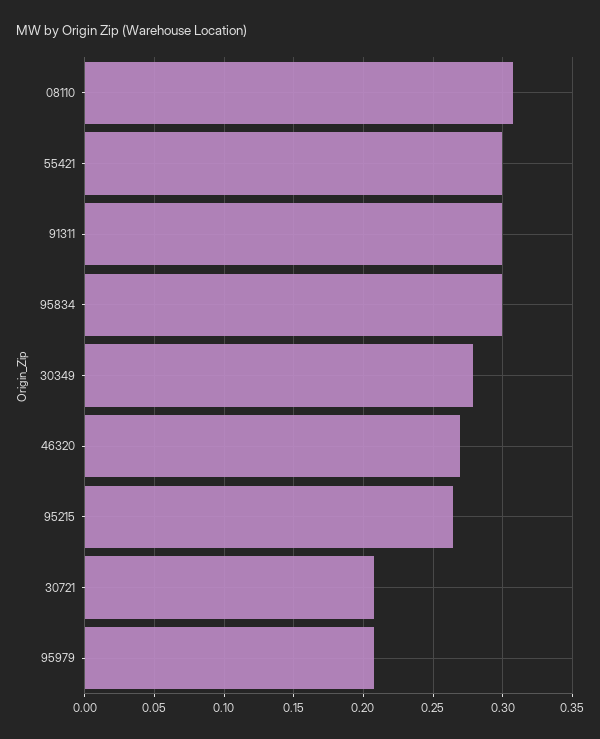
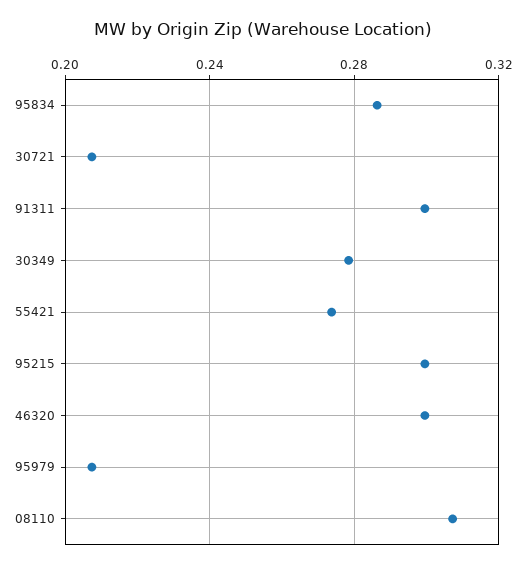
  {
    "08110": 0.305,
-   "55421": 0.3,
+   "55421": 0.275,
    "91311": 0.3,
-   "95834": 0.3,
+   "95834": 0.285,
    "30349": 0.28,
-   "46320": 0.27,
+   "46320": 0.3,
-   "95215": 0.265,
+   "95215": 0.3,
    "30721": 0.205,
    "95979": 0.205
  }

